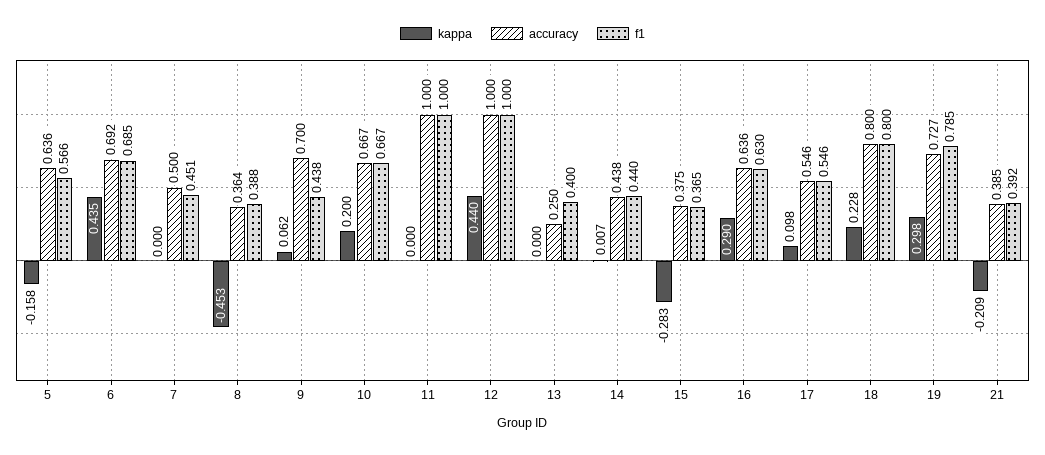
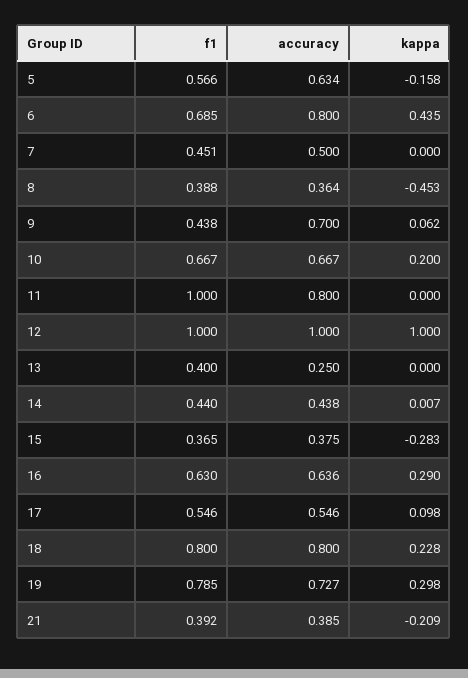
  {
    "kappa": {
      "5": -0.158,
      "6": 0.435,
      "7": 0,
      "8": -0.453,
      "9": 0.062,
      "10": 0.2,
      "11": 0,
-     "12": 0.44,
+     "12": 1,
      "13": 0,
      "14": 0.007,
      "15": -0.283,
      "16": 0.29,
      "17": 0.098,
      "18": 0.228,
      "19": 0.298,
      "21": -0.209
    },
    "accuracy": {
-     "5": 0.636,
+     "5": 0.634,
-     "6": 0.692,
+     "6": 0.8,
      "7": 0.5,
      "8": 0.364,
      "9": 0.7,
      "10": 0.667,
-     "11": 1,
+     "11": 0.8,
      "12": 1,
      "13": 0.25,
      "14": 0.438,
      "15": 0.375,
      "16": 0.636,
      "17": 0.546,
      "18": 0.8,
      "19": 0.727,
      "21": 0.385
    },
    "f1": {
      "5": 0.566,
      "6": 0.685,
      "7": 0.451,
      "8": 0.388,
      "9": 0.438,
      "10": 0.667,
      "11": 1,
      "12": 1,
      "13": 0.4,
      "14": 0.44,
      "15": 0.365,
      "16": 0.63,
      "17": 0.546,
      "18": 0.8,
      "19": 0.785,
      "21": 0.392
    }
  }

